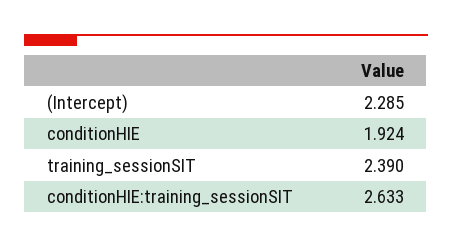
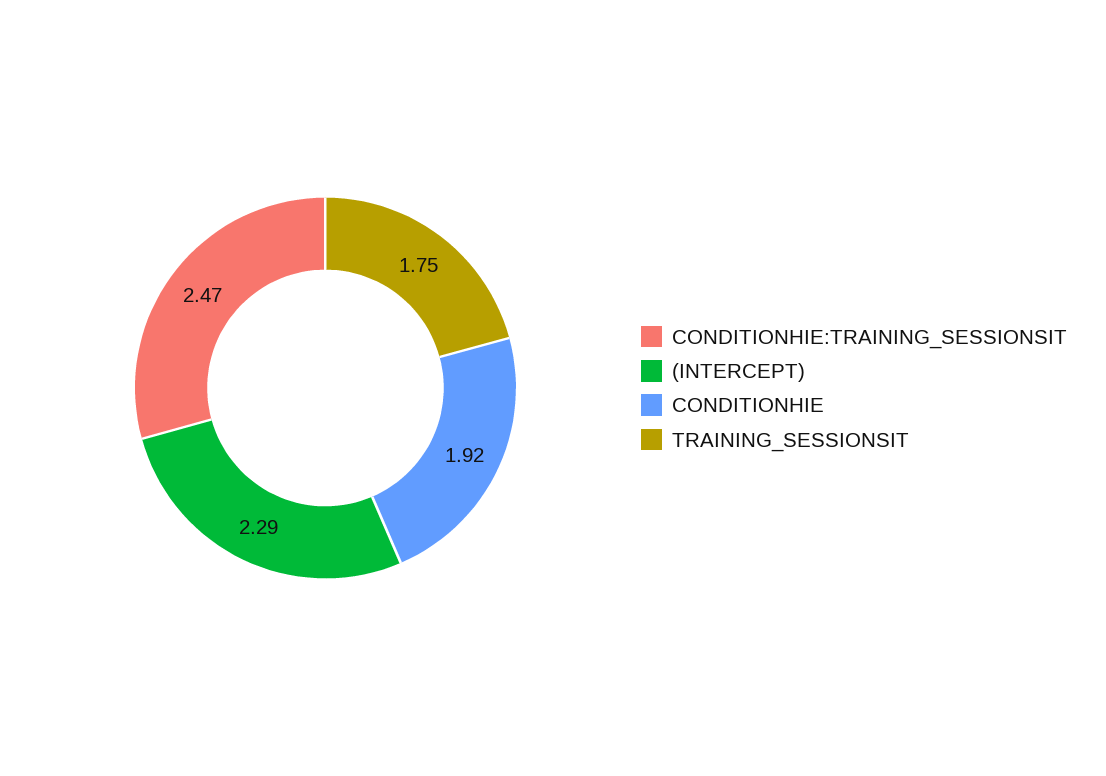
  {
    "(Intercept)": 2.285,
    "conditionHIE": 1.924,
-   "training_sessionSIT": 2.39,
+   "training_sessionSIT": 1.75,
-   "conditionHIE:training_sessionSIT": 2.633
+   "conditionHIE:training_sessionSIT": 2.47
  }

